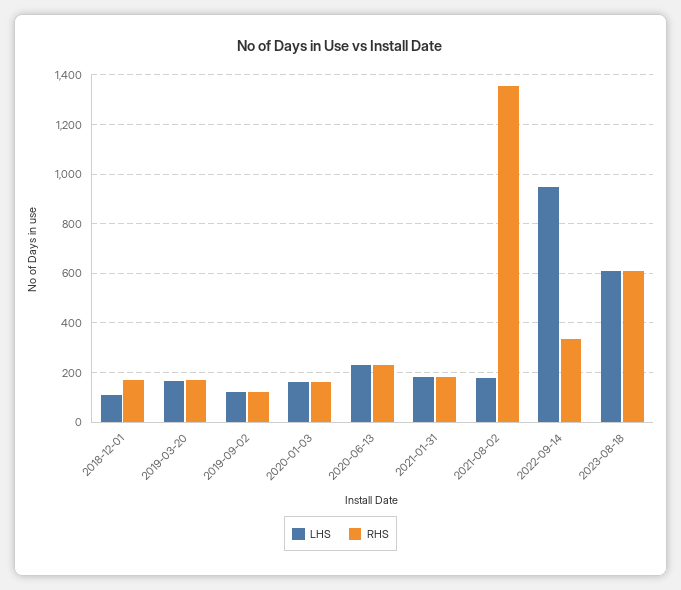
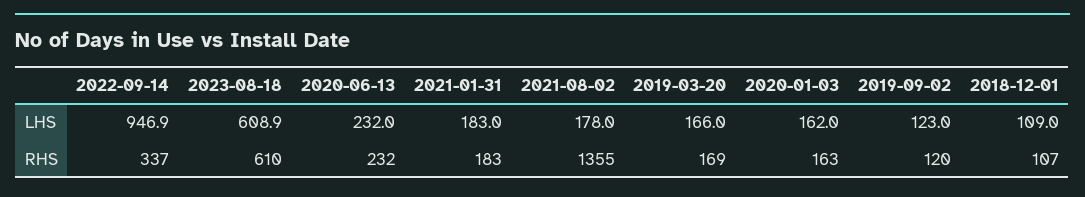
  {
    "LHS": {
      "2018-12-01": 109,
      "2019-03-20": 166,
      "2019-09-02": 123,
      "2020-01-03": 162,
      "2020-06-13": 232,
      "2021-01-31": 183,
      "2021-08-02": 178,
      "2022-09-14": 946.9,
      "2023-08-18": 608.9
    },
    "RHS": {
-     "2018-12-01": 175,
+     "2018-12-01": 107,
      "2019-03-20": 169,
      "2019-09-02": 120,
      "2020-01-03": 163,
      "2020-06-13": 232,
      "2021-01-31": 183,
      "2021-08-02": 1355,
      "2022-09-14": 337,
      "2023-08-18": 610
    }
  }

